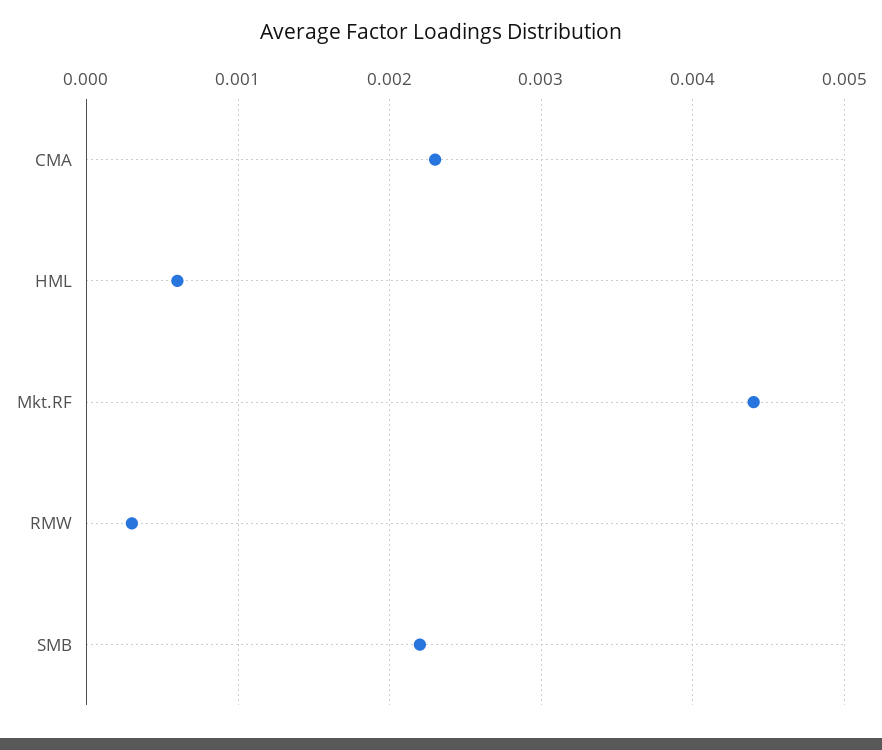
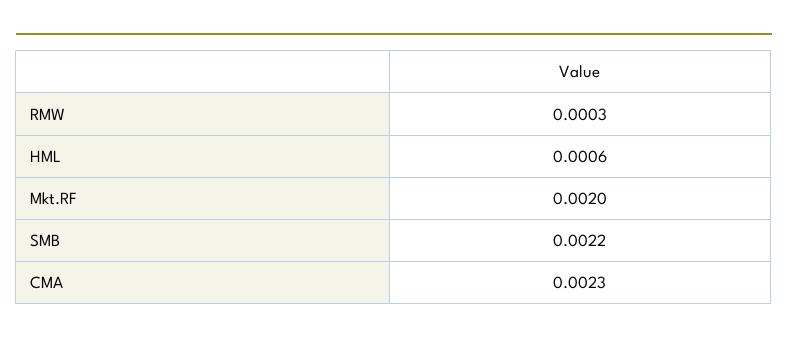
  {
    "CMA": 0.0023,
    "HML": 0.0006,
-   "Mkt.RF": 0.0044,
+   "Mkt.RF": 0.002,
    "RMW": 0.0003,
    "SMB": 0.0022
  }

